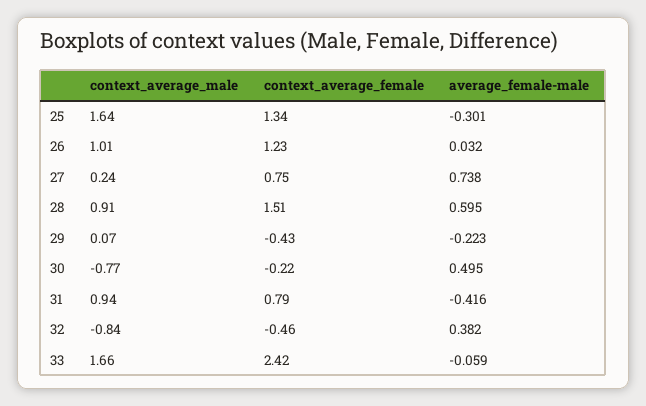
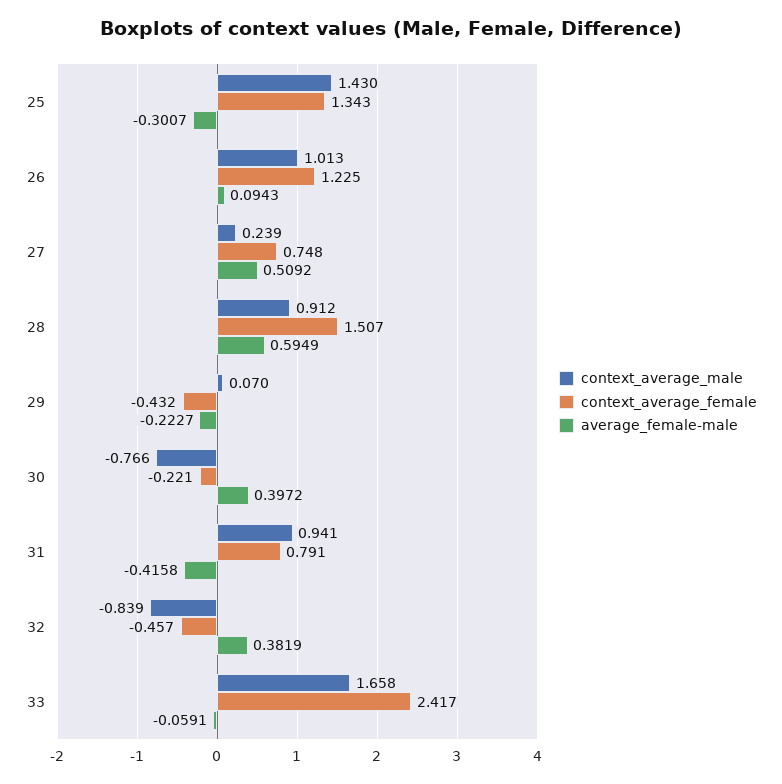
  {
    "context_average_male": {
-     "25": 1.64,
+     "25": 1.43,
      "26": 1.013,
      "27": 0.239,
      "28": 0.912,
      "29": 0.07,
      "30": -0.766,
      "31": 0.941,
      "32": -0.839,
      "33": 1.658
    },
    "context_average_female": {
      "25": 1.343,
      "26": 1.225,
      "27": 0.748,
      "28": 1.507,
      "29": -0.432,
      "30": -0.221,
      "31": 0.791,
      "32": -0.457,
      "33": 2.417
    },
    "average_female-male": {
      "25": -0.3007,
-     "26": 0.032,
+     "26": 0.0943,
-     "27": 0.738,
+     "27": 0.5092,
      "28": 0.5949,
      "29": -0.2227,
-     "30": 0.495,
+     "30": 0.3972,
      "31": -0.4158,
      "32": 0.3819,
      "33": -0.0591
    }
  }

